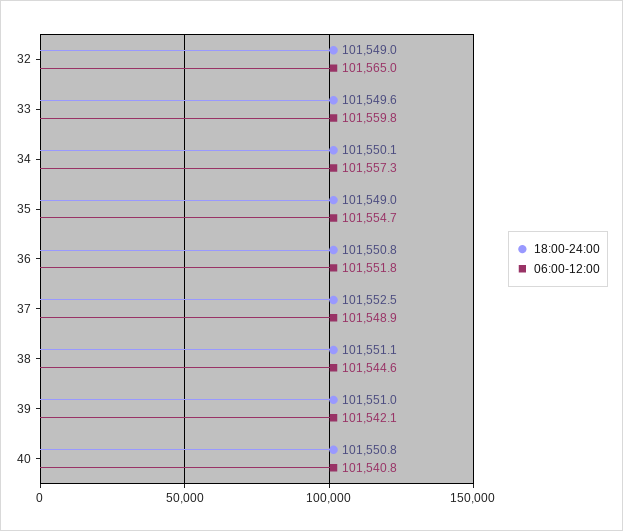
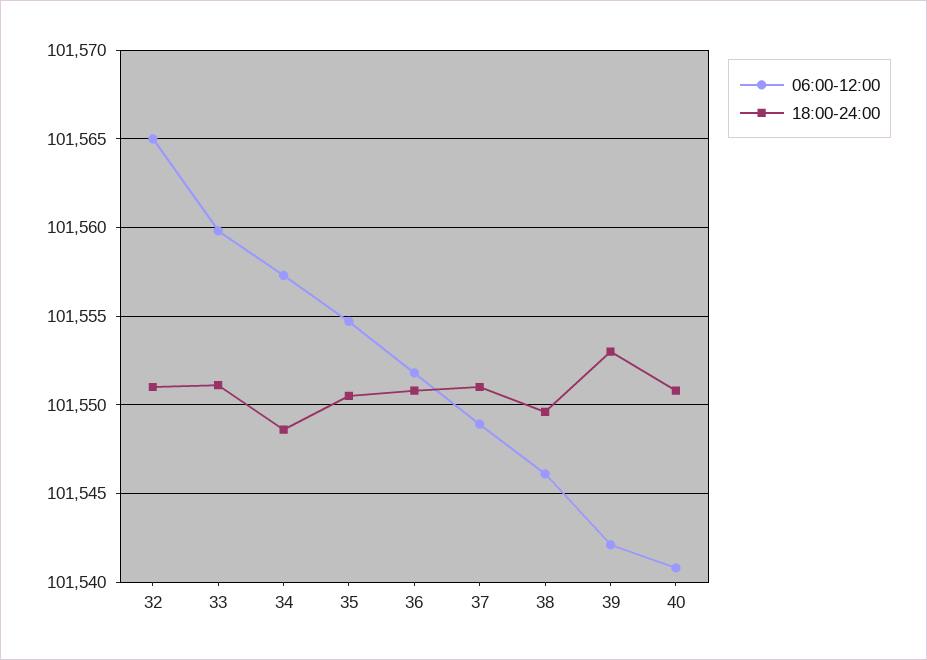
  {
    "18:00-24:00": {
-     "32": 101549,
+     "32": 101551,
-     "33": 101549.6,
+     "33": 101551,
-     "34": 101550.1,
+     "34": 101548.5,
-     "35": 101549,
+     "35": 101550.5,
      "36": 101550.8,
-     "37": 101552.5,
+     "37": 101551,
-     "38": 101551.1,
+     "38": 101549.5,
-     "39": 101551,
+     "39": 101553,
      "40": 101550.8
    },
    "06:00-12:00": {
      "32": 101565,
      "33": 101559.8,
      "34": 101557.3,
      "35": 101554.7,
      "36": 101551.8,
      "37": 101548.9,
-     "38": 101544.6,
+     "38": 101546,
      "39": 101542.1,
      "40": 101540.8
    }
  }

